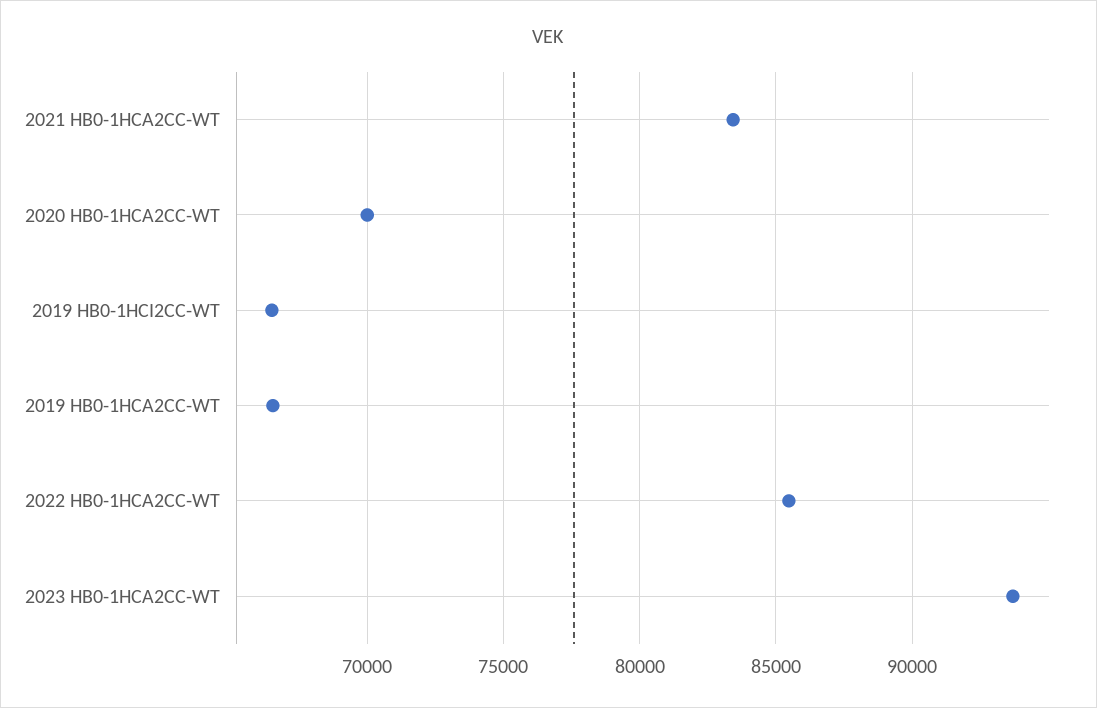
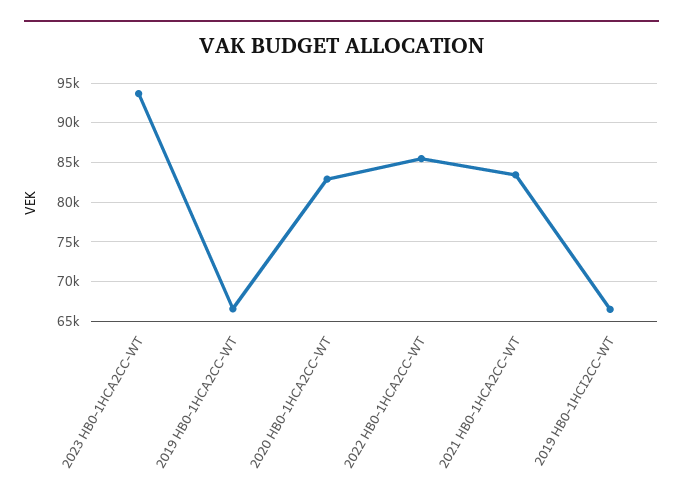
  {
    "2021 HB0-1HCA2CC-WT": 83500,
-   "2020 HB0-1HCA2CC-WT": 70000,
+   "2020 HB0-1HCA2CC-WT": 83000,
    "2019 HB0-1HCI2CC-WT": 66500,
    "2019 HB0-1HCA2CC-WT": 66500,
    "2022 HB0-1HCA2CC-WT": 85500,
    "2023 HB0-1HCA2CC-WT": 93500
  }

